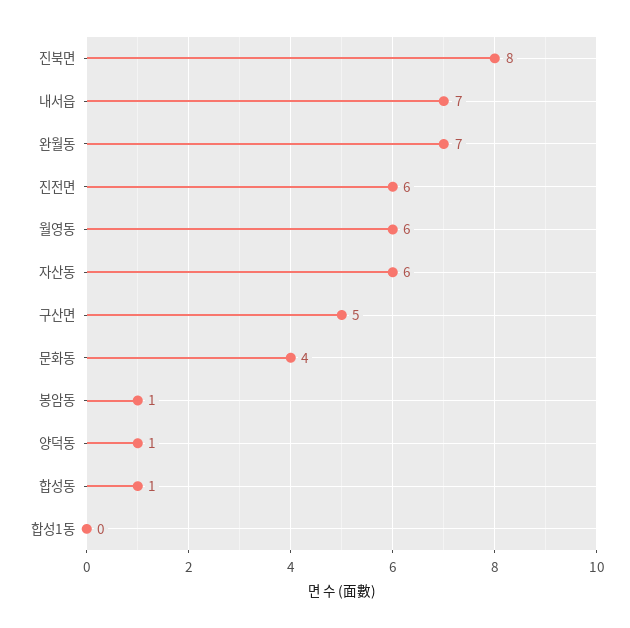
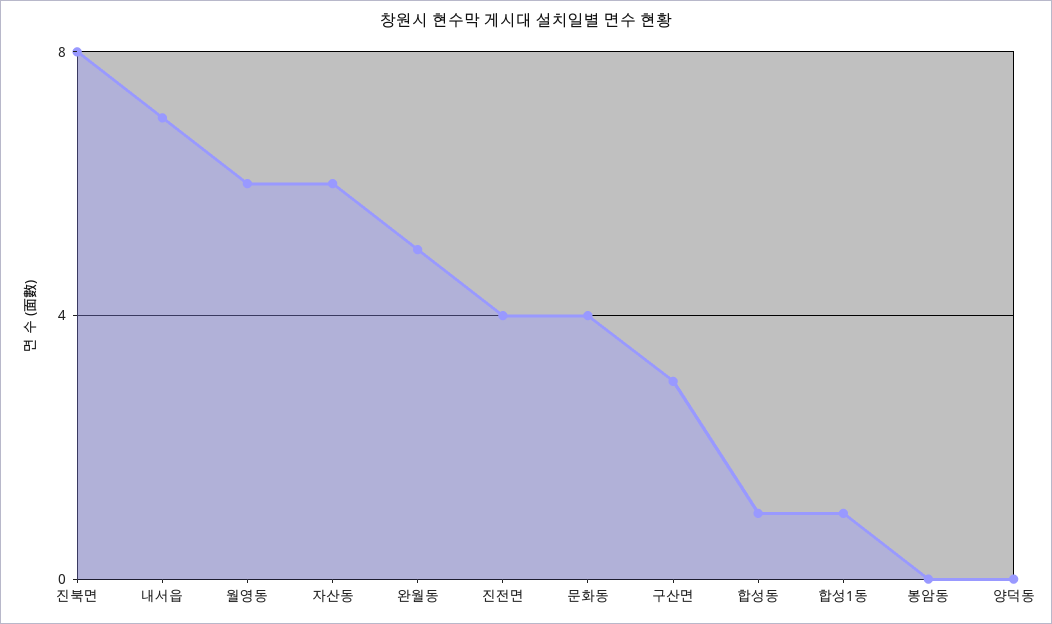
  {
    "진북면": 8,
    "내서읍": 7,
-   "완월동": 7,
+   "완월동": 5,
-   "진전면": 6,
+   "진전면": 4,
    "월영동": 6,
    "자산동": 6,
-   "구산면": 5,
+   "구산면": 3,
    "문화동": 4,
-   "봉암동": 1,
+   "봉암동": 0,
-   "양덕동": 1,
+   "양덕동": 0,
    "합성동": 1,
-   "합성1동": 0
+   "합성1동": 1
  }

